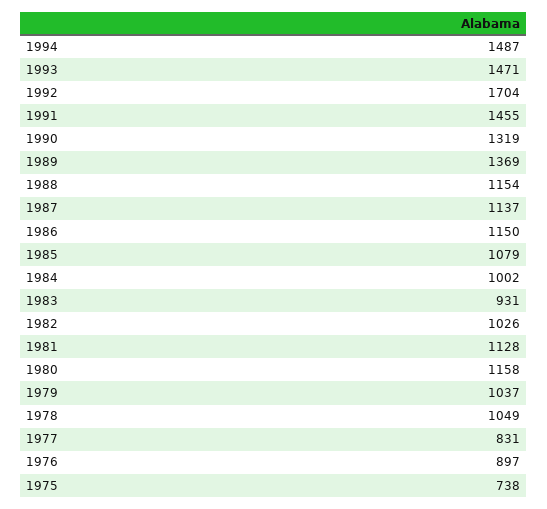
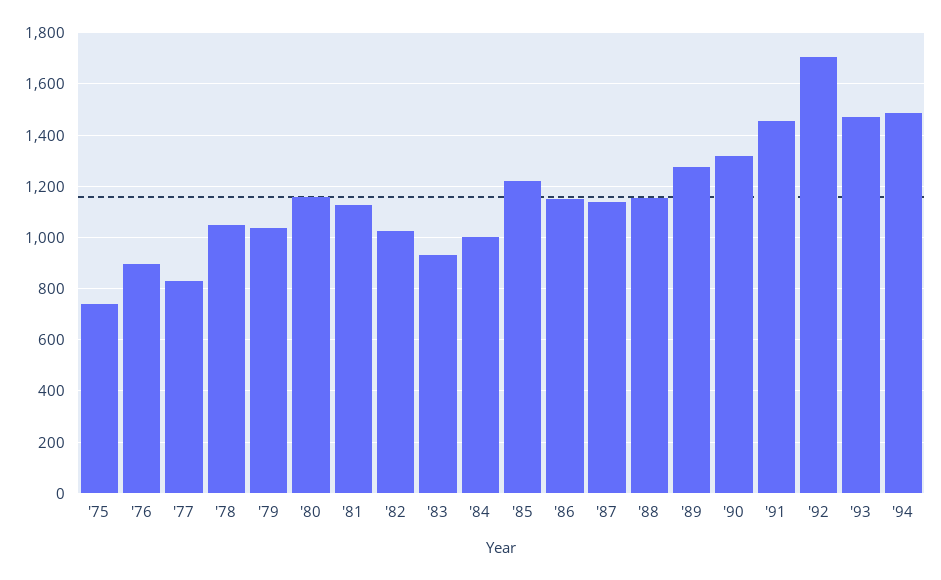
  {
    "1994": 1487,
    "1993": 1471,
    "1992": 1704,
    "1991": 1455,
    "1990": 1319,
-   "1989": 1369,
+   "1989": 1275,
    "1988": 1154,
    "1987": 1137,
    "1986": 1150,
-   "1985": 1079,
+   "1985": 1225,
    "1984": 1002,
    "1983": 931,
    "1982": 1026,
    "1981": 1128,
    "1980": 1158,
    "1979": 1037,
    "1978": 1049,
    "1977": 831,
    "1976": 897,
    "1975": 738
  }

